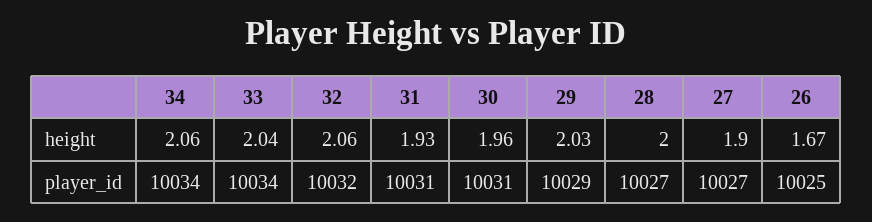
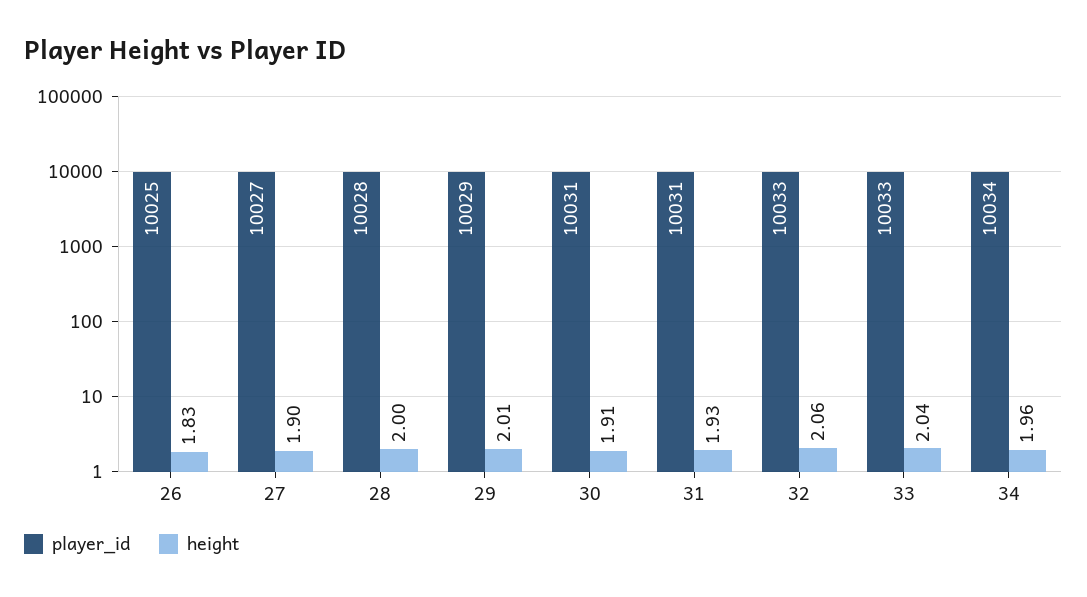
  {
    "height": {
-     "34": 2.06,
+     "34": 1.96,
      "33": 2.04,
      "32": 2.06,
      "31": 1.93,
-     "30": 1.96,
+     "30": 1.91,
-     "29": 2.03,
+     "29": 2.01,
      "28": 2,
      "27": 1.9,
-     "26": 1.67
+     "26": 1.83
    },
    "player_id": {
      "34": 10034,
-     "33": 10034,
+     "33": 10033,
-     "32": 10032,
+     "32": 10033,
      "31": 10031,
      "30": 10031,
      "29": 10029,
-     "28": 10027,
+     "28": 10028,
      "27": 10027,
      "26": 10025
    }
  }

